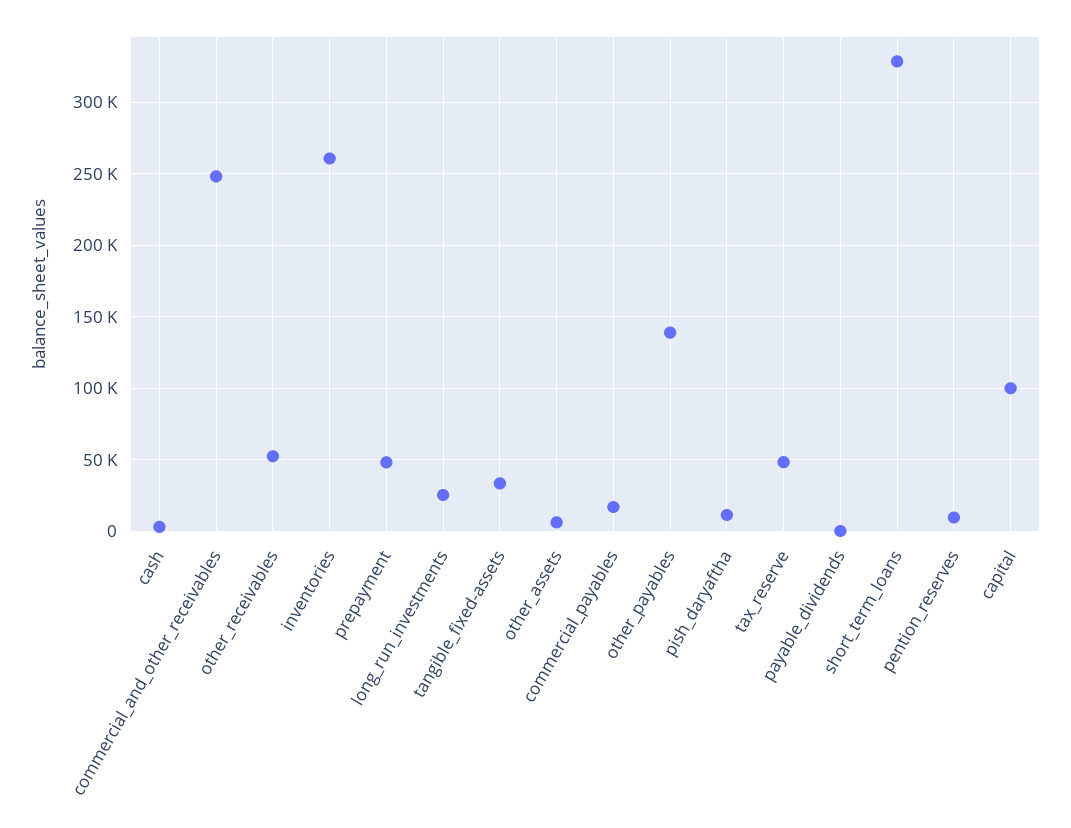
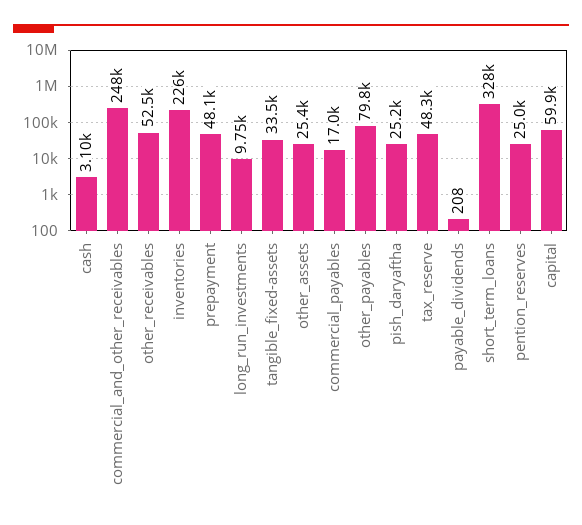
  {
    "cash": 3100,
    "commercial_and_other_receivables": 248000,
    "other_receivables": 52500,
-   "inventories": 260000,
+   "inventories": 226000,
    "prepayment": 48100,
-   "long_run_investments": 25000,
+   "long_run_investments": 9750,
    "tangible_fixed-assets": 33500,
-   "other_assets": 5000,
+   "other_assets": 25400,
    "commercial_payables": 17000,
-   "other_payables": 140000,
+   "other_payables": 79800,
-   "pish_daryaftha": 10000,
+   "pish_daryaftha": 25200,
    "tax_reserve": 48300,
    "payable_dividends": 208,
    "short_term_loans": 328000,
-   "pention_reserves": 10000,
+   "pention_reserves": 25000,
-   "capital": 100000
+   "capital": 59900
  }

